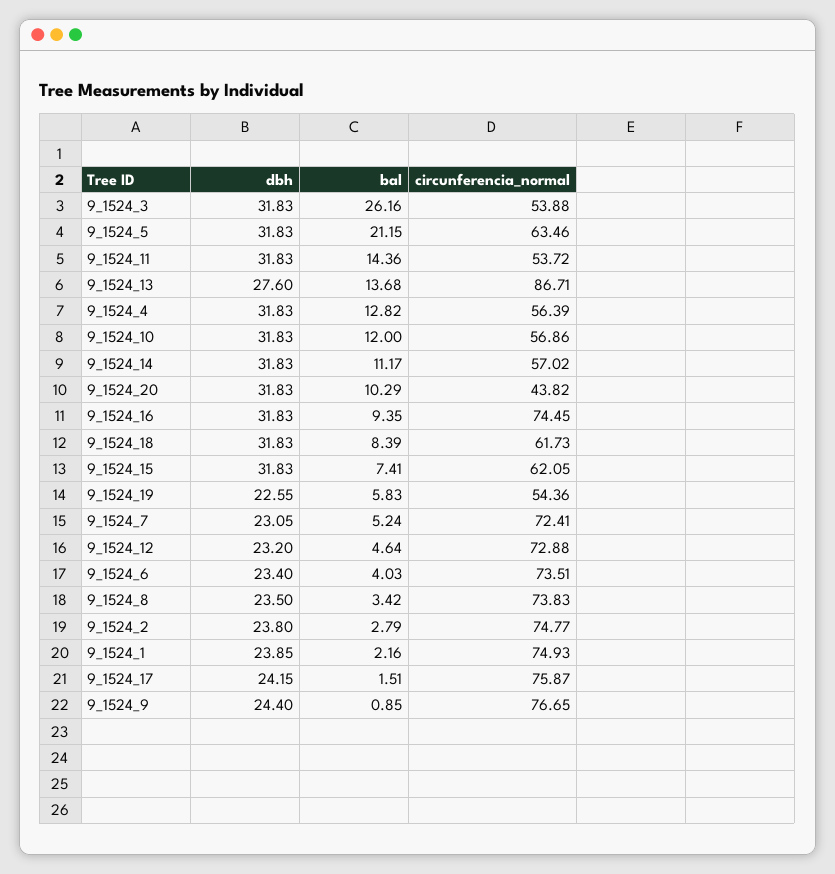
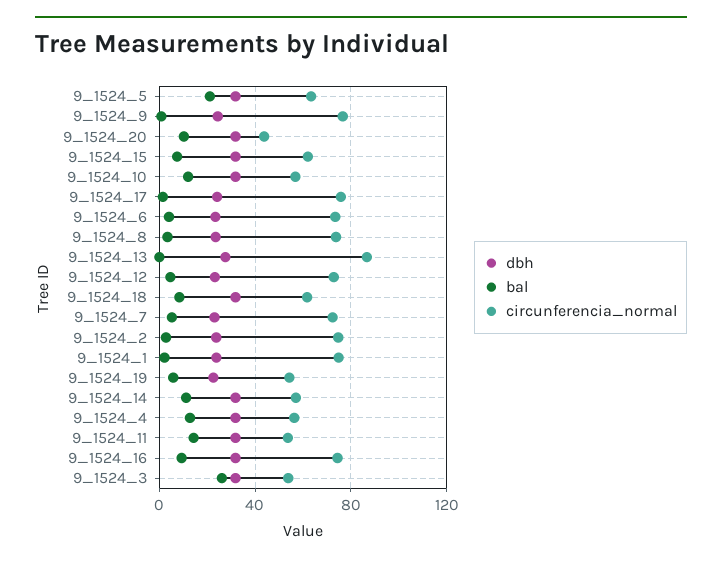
  {
    "dbh": {
      "9_1524_3": 31.83,
      "9_1524_5": 31.83,
      "9_1524_11": 31.83,
      "9_1524_13": 27.6,
      "9_1524_4": 31.83,
      "9_1524_10": 31.83,
      "9_1524_14": 31.83,
      "9_1524_20": 31.83,
      "9_1524_16": 31.83,
      "9_1524_18": 31.83,
      "9_1524_15": 31.83,
      "9_1524_19": 22.55,
      "9_1524_7": 23.05,
      "9_1524_12": 23.2,
      "9_1524_6": 23.4,
      "9_1524_8": 23.5,
      "9_1524_2": 23.8,
      "9_1524_1": 23.85,
      "9_1524_17": 24.15,
      "9_1524_9": 24.4
    },
    "bal": {
      "9_1524_3": 26.16,
      "9_1524_5": 21.15,
      "9_1524_11": 14.36,
-     "9_1524_13": 13.68,
+     "9_1524_13": 0,
      "9_1524_4": 12.82,
      "9_1524_10": 12,
      "9_1524_14": 11.17,
      "9_1524_20": 10.29,
      "9_1524_16": 9.35,
      "9_1524_18": 8.39,
      "9_1524_15": 7.41,
      "9_1524_19": 5.83,
      "9_1524_7": 5.24,
      "9_1524_12": 4.64,
      "9_1524_6": 4.03,
      "9_1524_8": 3.42,
      "9_1524_2": 2.79,
      "9_1524_1": 2.16,
      "9_1524_17": 1.51,
      "9_1524_9": 0.85
    },
    "circunferencia_normal": {
      "9_1524_3": 53.88,
      "9_1524_5": 63.46,
      "9_1524_11": 53.72,
      "9_1524_13": 86.71,
      "9_1524_4": 56.39,
      "9_1524_10": 56.86,
      "9_1524_14": 57.02,
      "9_1524_20": 43.82,
      "9_1524_16": 74.45,
      "9_1524_18": 61.73,
      "9_1524_15": 62.05,
      "9_1524_19": 54.36,
      "9_1524_7": 72.41,
      "9_1524_12": 72.88,
      "9_1524_6": 73.51,
      "9_1524_8": 73.83,
      "9_1524_2": 74.77,
      "9_1524_1": 74.93,
      "9_1524_17": 75.87,
      "9_1524_9": 76.65
    }
  }

